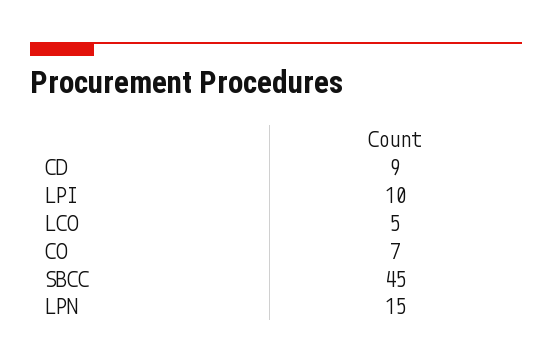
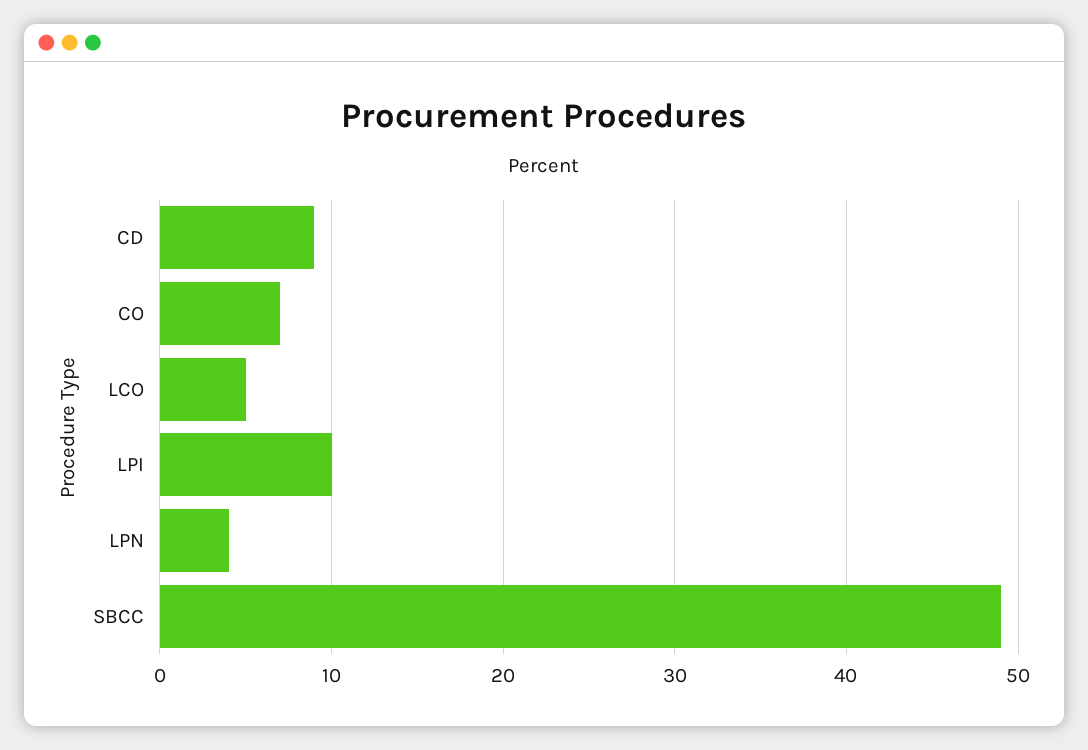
  {
    "CD": 9,
    "LPI": 10,
    "LCO": 5,
    "CO": 7,
-   "SBCC": 45,
+   "SBCC": 49,
-   "LPN": 15
+   "LPN": 4
  }

